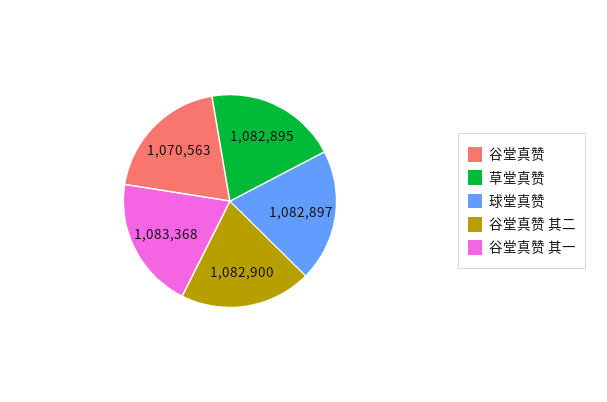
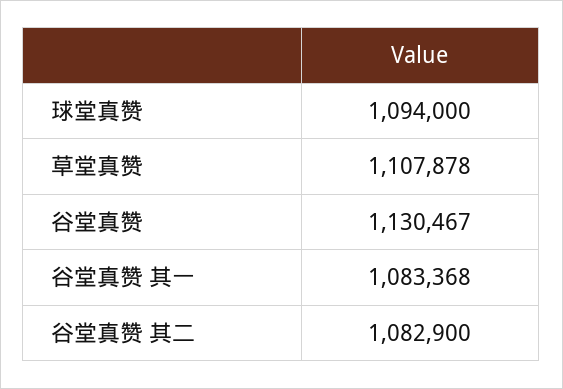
  {
-   "谷堂真赞": 1070563,
+   "谷堂真赞": 1130467,
-   "草堂真赞": 1082895,
+   "草堂真赞": 1107878,
-   "球堂真赞": 1082897,
+   "球堂真赞": 1094000,
    "谷堂真赞 其二": 1082900,
    "谷堂真赞 其一": 1083368
  }

